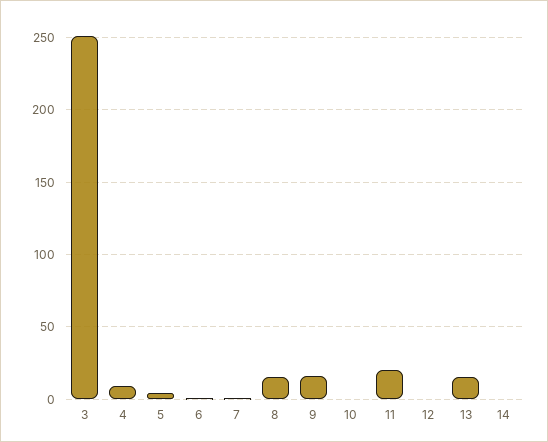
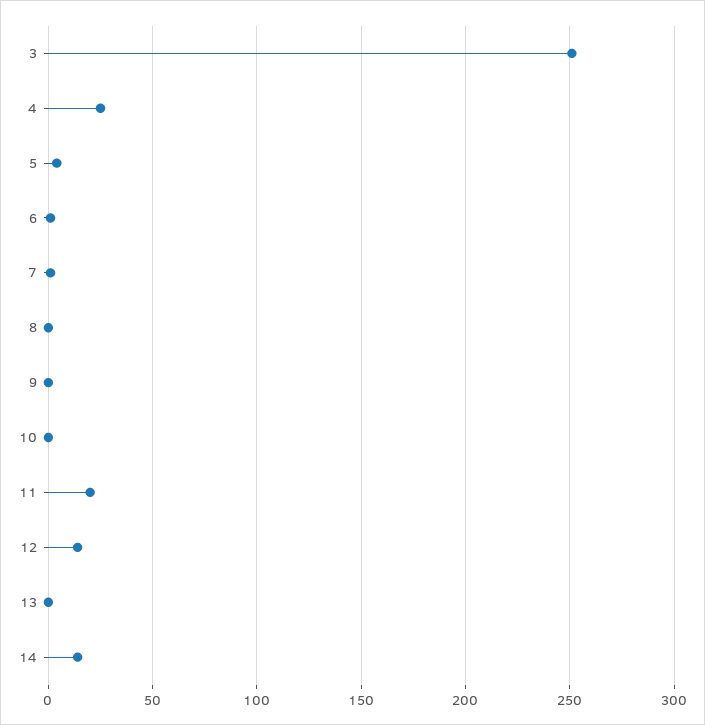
  {
    "3": 250,
-   "4": 10,
+   "4": 25,
    "5": 5,
    "6": 0,
    "7": 0,
-   "8": 15,
+   "8": 0,
-   "9": 15,
+   "9": 0,
    "10": 0,
    "11": 20,
-   "12": 0,
+   "12": 15,
-   "13": 15,
+   "13": 0,
-   "14": 0
+   "14": 15
  }

